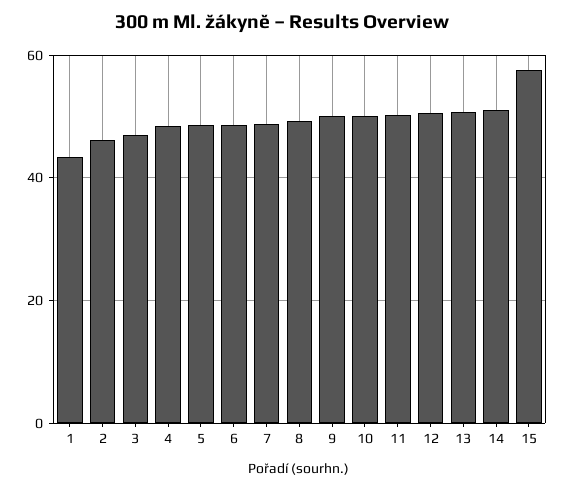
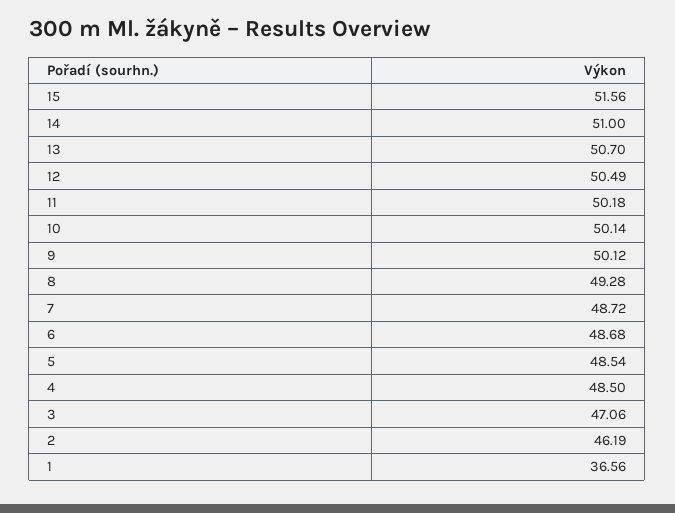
  {
-   "1": 44,
+   "1": 36.56,
    "2": 46.19,
    "3": 47.06,
    "4": 48.5,
    "5": 48.54,
    "6": 48.68,
    "7": 48.72,
    "8": 49.28,
    "9": 50.12,
    "10": 50.14,
    "11": 50.18,
    "12": 50.49,
    "13": 50.7,
    "14": 51,
-   "15": 58
+   "15": 51.56
  }

